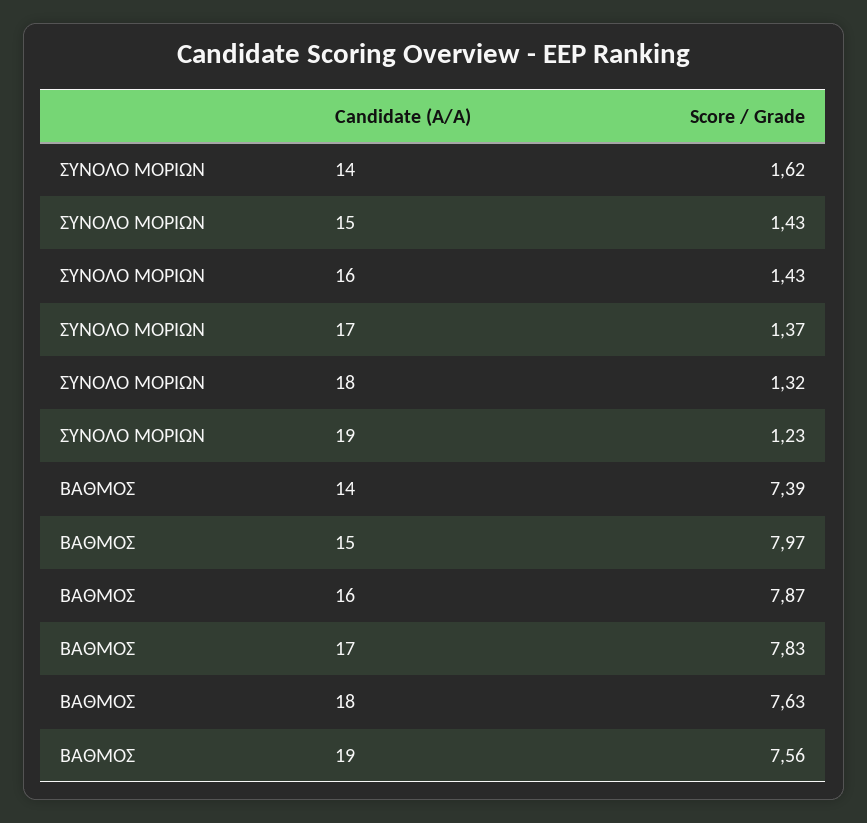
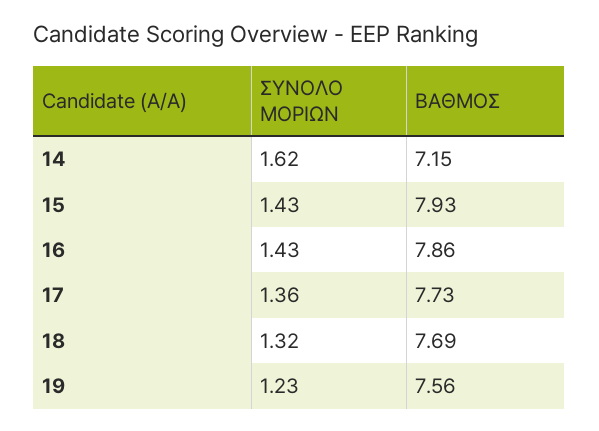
  {
    "ΣΥΝΟΛΟ ΜΟΡΙΩΝ": {
      "14": 1.62,
      "15": 1.43,
      "16": 1.43,
-     "17": 1.37,
+     "17": 1.36,
      "18": 1.32,
      "19": 1.23
    },
    "ΒΑΘΜΟΣ": {
-     "14": 7.39,
+     "14": 7.15,
-     "15": 7.97,
+     "15": 7.93,
-     "16": 7.87,
+     "16": 7.86,
-     "17": 7.83,
+     "17": 7.73,
-     "18": 7.63,
+     "18": 7.69,
      "19": 7.56
    }
  }

